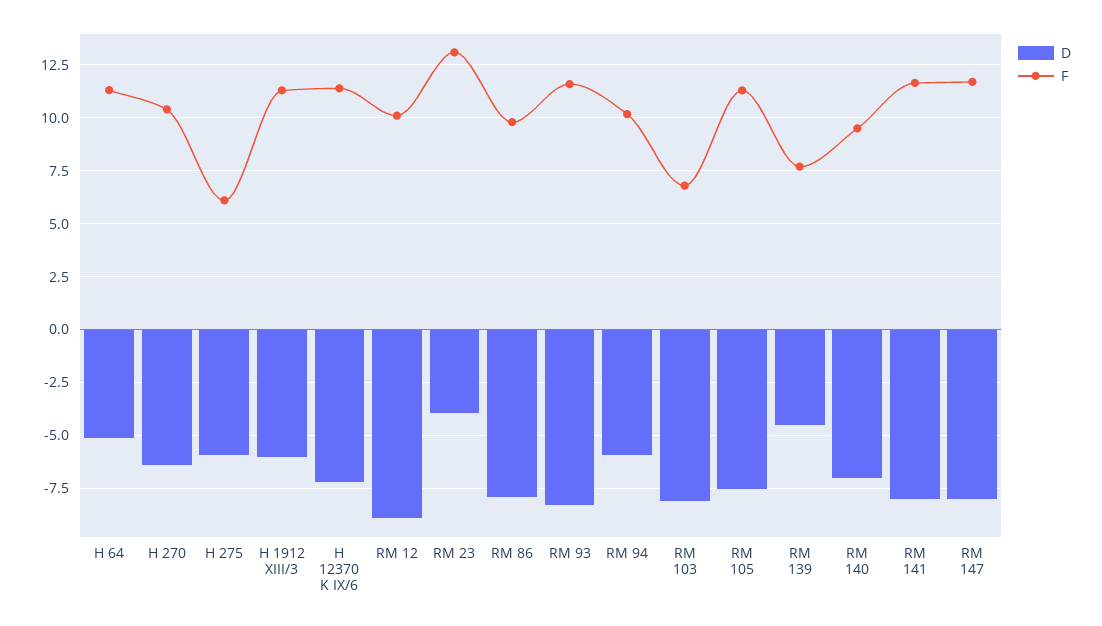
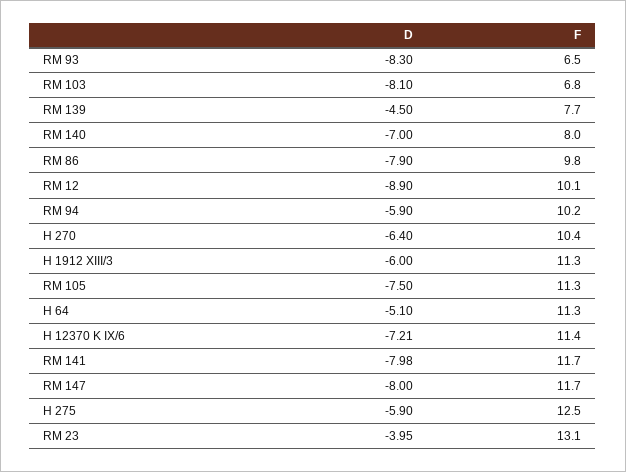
  {
    "D": {
      "H 64": -5.1,
      "H 270": -6.4,
      "H 275": -5.9,
      "H 1912 XIII/3": -6,
      "H 12370 K IX/6": -7.21,
      "RM 12": -8.9,
      "RM 23": -3.95,
      "RM 86": -7.9,
      "RM 93": -8.3,
      "RM 94": -5.9,
      "RM 103": -8.1,
      "RM 105": -7.5,
      "RM 139": -4.5,
      "RM 140": -7,
      "RM 141": -7.98,
      "RM 147": -8
    },
    "F": {
      "H 64": 11.3,
      "H 270": 10.4,
-     "H 275": 6,
+     "H 275": 12.5,
      "H 1912 XIII/3": 11.3,
      "H 12370 K IX/6": 11.4,
      "RM 12": 10.1,
      "RM 23": 13.1,
      "RM 86": 9.8,
-     "RM 93": 11.5,
+     "RM 93": 6.5,
      "RM 94": 10.2,
      "RM 103": 6.8,
      "RM 105": 11.3,
      "RM 139": 7.7,
-     "RM 140": 9.5,
+     "RM 140": 8,
      "RM 141": 11.7,
      "RM 147": 11.7
    }
  }

